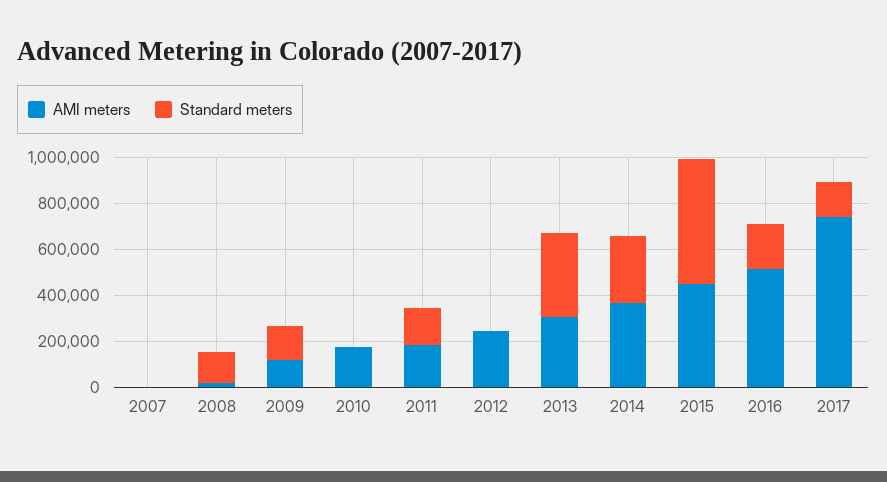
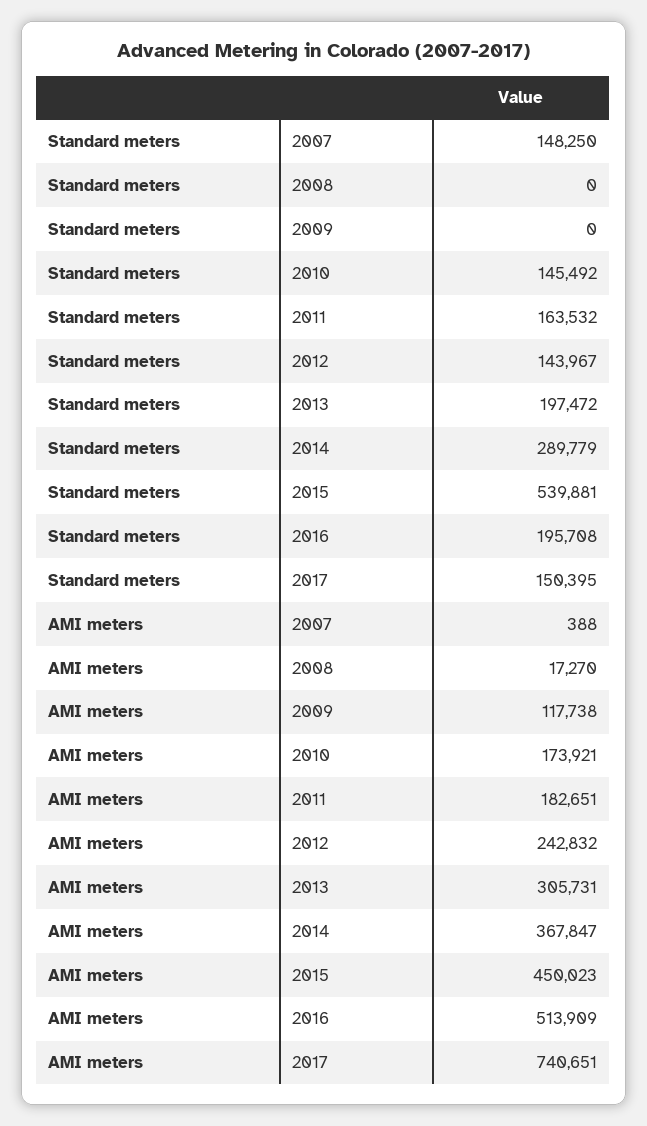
  {
    "AMI meters": {
      "2007": 388,
      "2008": 17270,
      "2009": 117738,
      "2010": 173921,
      "2011": 182651,
      "2012": 242832,
      "2013": 305731,
      "2014": 367847,
      "2015": 450023,
      "2016": 513909,
      "2017": 740651
    },
    "Standard meters": {
-     "2007": 0,
+     "2007": 148250,
-     "2008": 150000,
+     "2008": 0,
-     "2009": 150000,
+     "2009": 0,
-     "2010": 0,
+     "2010": 145492,
      "2011": 163532,
-     "2012": 0,
+     "2012": 143967,
-     "2013": 350000,
+     "2013": 197472,
      "2014": 289779,
      "2015": 539881,
      "2016": 195708,
      "2017": 150395
    }
  }

